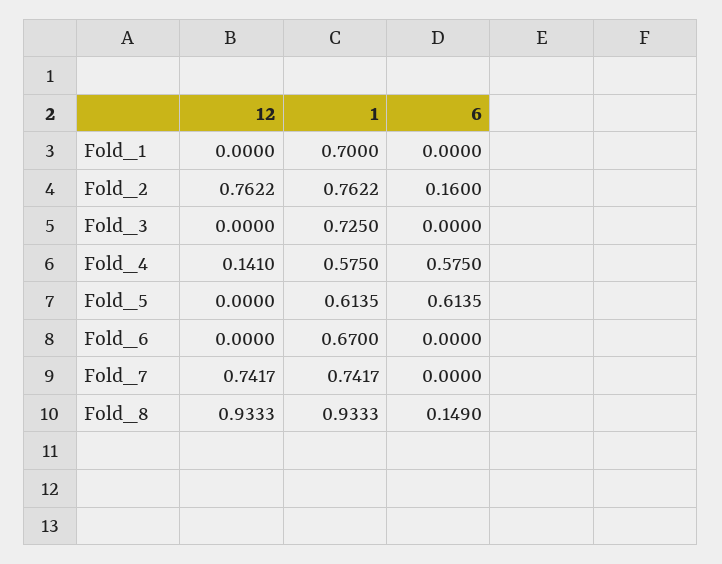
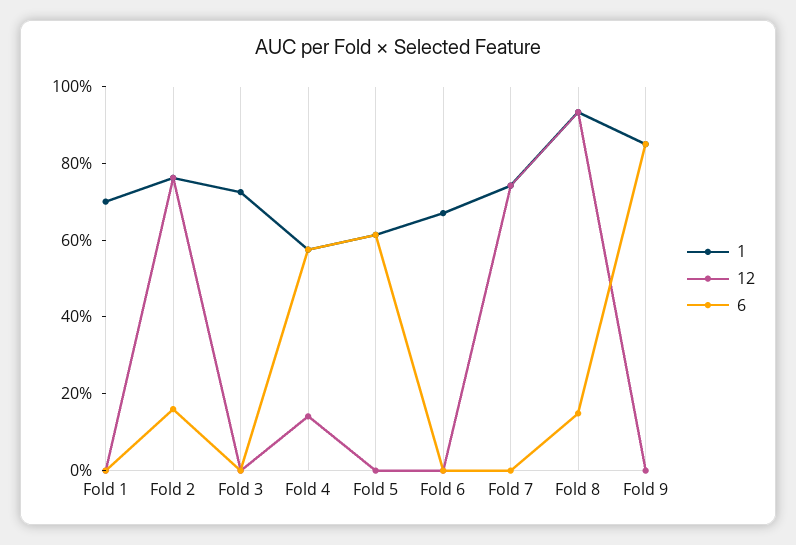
  {
    "12": {
      "Fold_1": 0,
      "Fold_2": 0.7622,
      "Fold_3": 0,
      "Fold_4": 0.141,
      "Fold_5": 0,
      "Fold_6": 0,
      "Fold_7": 0.7417,
-     "Fold_8": 0.9333
+     "Fold_8": 0.9333,
+     "Fold 9": 0
    },
    "1": {
      "Fold_1": 0.7,
      "Fold_2": 0.7622,
      "Fold_3": 0.725,
      "Fold_4": 0.575,
      "Fold_5": 0.6135,
      "Fold_6": 0.67,
      "Fold_7": 0.7417,
-     "Fold_8": 0.9333
+     "Fold_8": 0.9333,
+     "Fold 9": 0.85
    },
    "6": {
      "Fold_1": 0,
      "Fold_2": 0.16,
      "Fold_3": 0,
      "Fold_4": 0.575,
      "Fold_5": 0.6135,
      "Fold_6": 0,
      "Fold_7": 0,
-     "Fold_8": 0.149
+     "Fold_8": 0.149,
+     "Fold 9": 0.85
    }
  }

